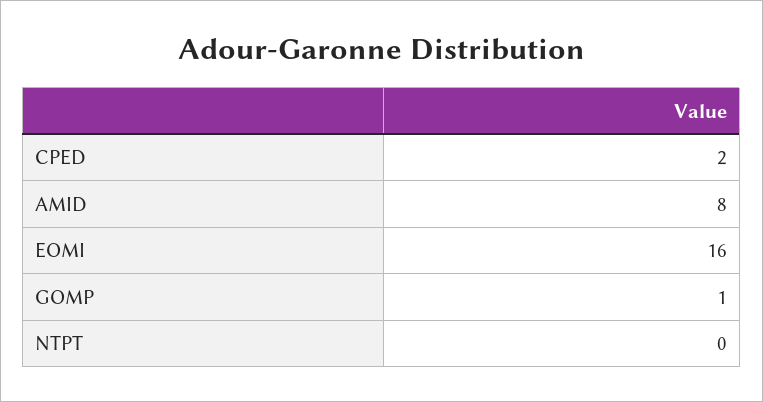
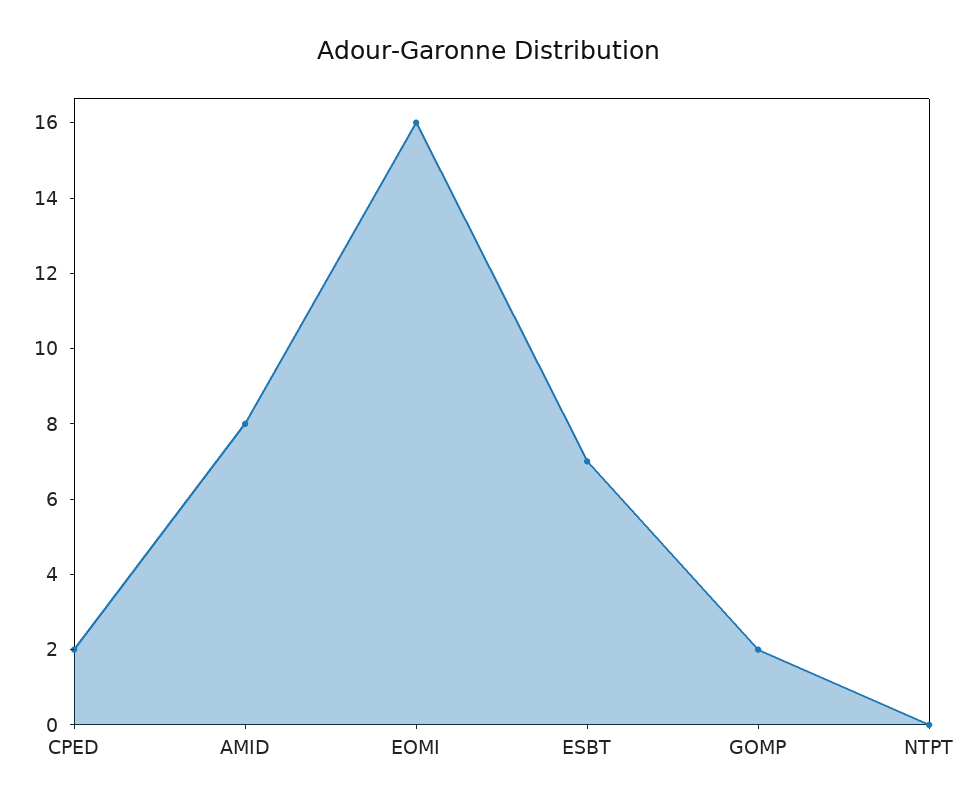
  {
    "CPED": 2,
    "AMID": 8,
    "EOMI": 16,
-   "GOMP": 1,
+   "GOMP": 2,
-   "NTPT": 0
+   "NTPT": 0,
+   "ESBT": 7
  }

